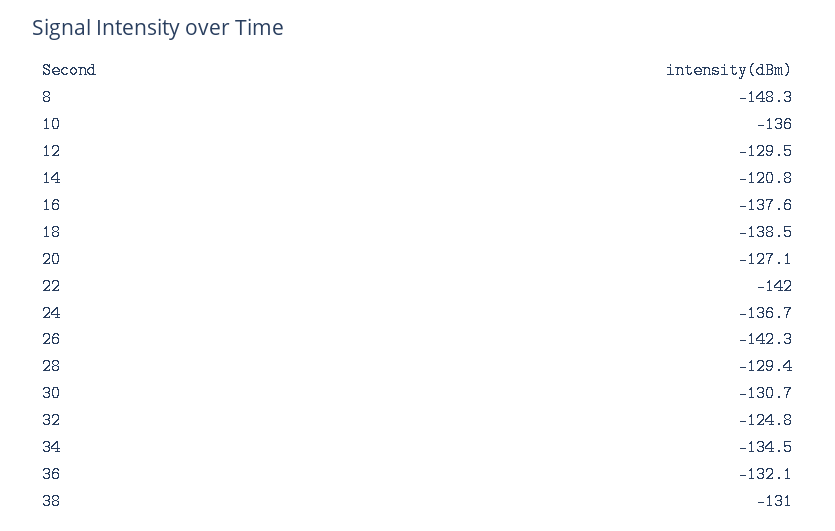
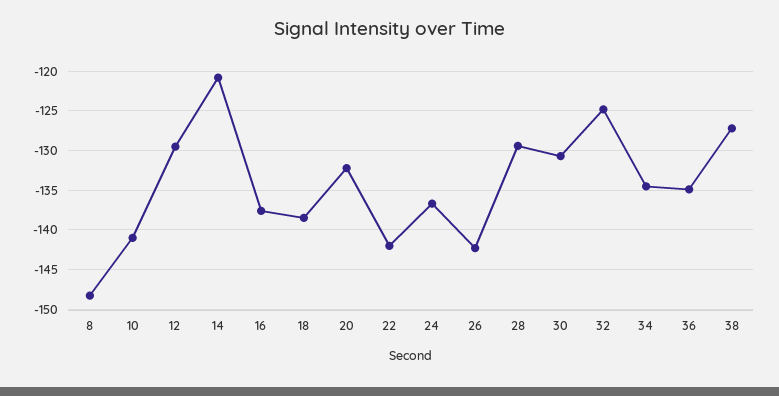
  {
    "8": -148.3,
-   "10": -136,
+   "10": -141,
    "12": -129.5,
    "14": -120.8,
    "16": -137.6,
    "18": -138.5,
-   "20": -127.1,
+   "20": -132,
    "22": -142,
    "24": -136.7,
    "26": -142.3,
    "28": -129.4,
    "30": -130.7,
    "32": -124.8,
    "34": -134.5,
-   "36": -132.1,
+   "36": -135,
-   "38": -131
+   "38": -127
  }

